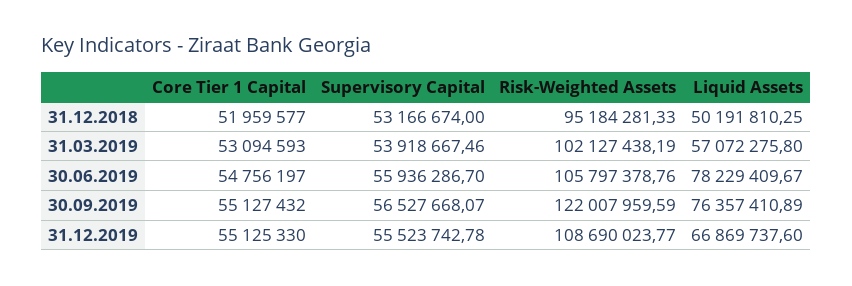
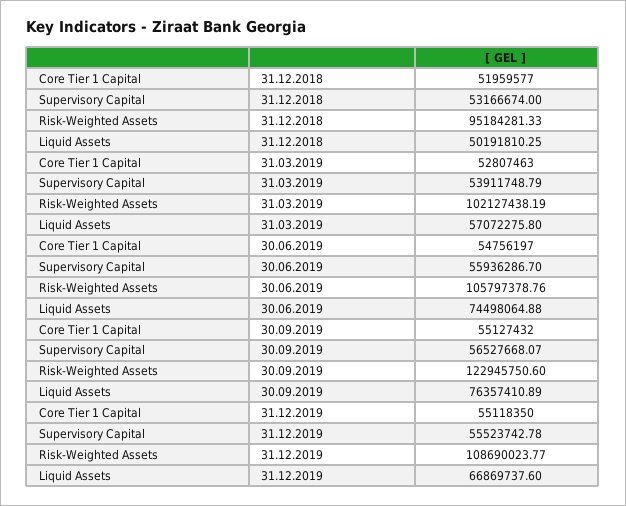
  {
    "Core Tier 1 Capital": {
      "31.12.2018": 51959577,
-     "31.03.2019": 53094593,
+     "31.03.2019": 52807463,
      "30.06.2019": 54756197,
      "30.09.2019": 55127432,
-     "31.12.2019": 55125330
+     "31.12.2019": 55118350
    },
    "Supervisory Capital": {
      "31.12.2018": 53166674,
-     "31.03.2019": 53918667.46,
+     "31.03.2019": 53911748.79,
      "30.06.2019": 55936286.7,
      "30.09.2019": 56527668.07,
      "31.12.2019": 55523742.78
    },
    "Risk-Weighted Assets": {
      "31.12.2018": 95184281.33,
      "31.03.2019": 102127438.19,
      "30.06.2019": 105797378.76,
-     "30.09.2019": 122007959.59,
+     "30.09.2019": 122945750.6,
      "31.12.2019": 108690023.77
    },
    "Liquid Assets": {
      "31.12.2018": 50191810.25,
      "31.03.2019": 57072275.8,
-     "30.06.2019": 78229409.67,
+     "30.06.2019": 74498064.88,
      "30.09.2019": 76357410.89,
      "31.12.2019": 66869737.6
    }
  }

